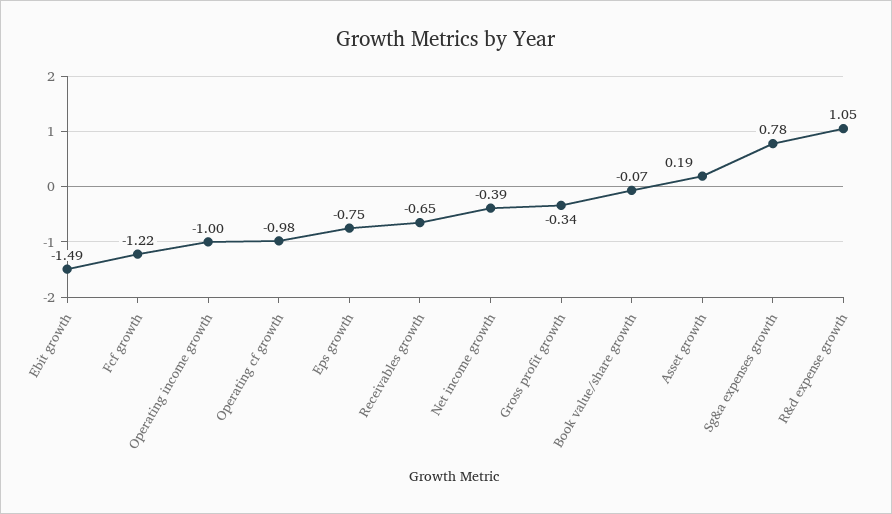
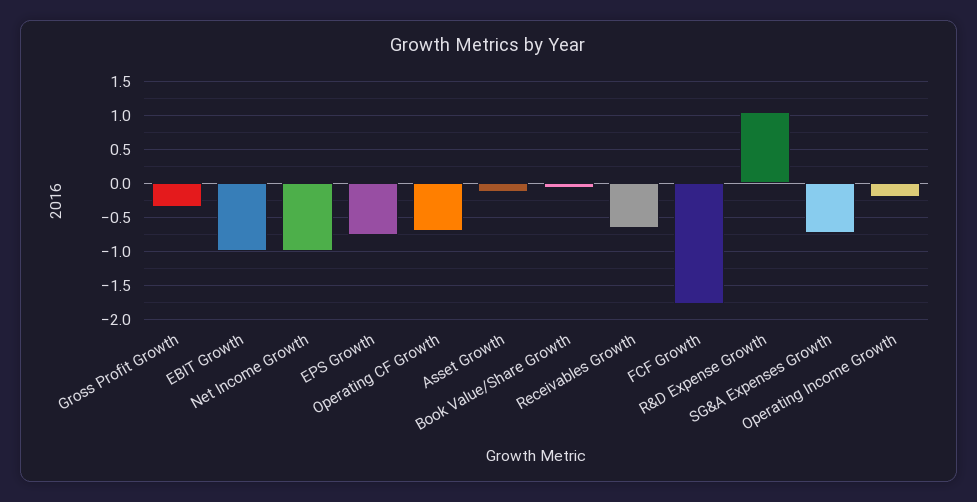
  {
-   "Ebit growth": -1.49,
+   "Ebit growth": -1,
-   "Fcf growth": -1.22,
+   "Fcf growth": -1.8,
-   "Operating income growth": -1,
+   "Operating income growth": -0.2,
-   "Operating cf growth": -0.98,
+   "Operating cf growth": -0.7,
    "Eps growth": -0.75,
    "Receivables growth": -0.65,
-   "Net income growth": -0.39,
+   "Net income growth": -1,
    "Gross profit growth": -0.34,
    "Book value/share growth": -0.07,
-   "Asset growth": 0.19,
+   "Asset growth": -0.1,
-   "Sg&a expenses growth": 0.78,
+   "Sg&a expenses growth": -0.7,
    "R&d expense growth": 1.05
  }

